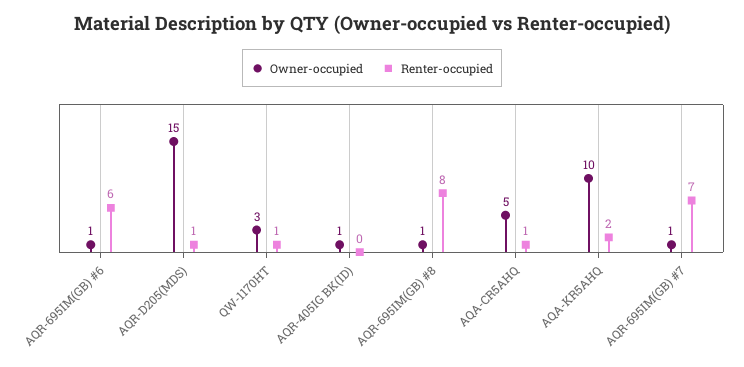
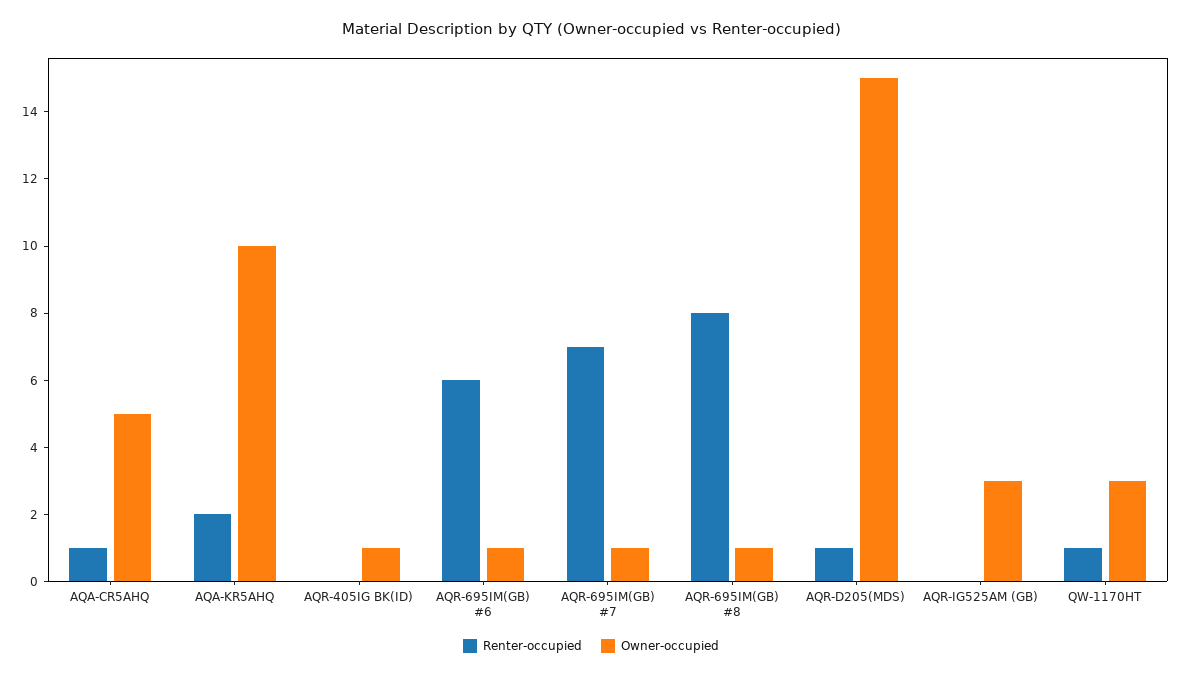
  {
    "Owner-occupied": {
      "AQR-695IM(GB) #6": 1,
      "AQR-D205(MDS)": 15,
      "QW-1170HT": 3,
      "AQR-405IG BK(ID)": 1,
      "AQR-695IM(GB) #8": 1,
      "AQA-CR5AHQ": 5,
      "AQA-KR5AHQ": 10,
-     "AQR-695IM(GB) #7": 1
+     "AQR-695IM(GB) #7": 1,
+     "AQR-IG525AM (GB)": 3
    },
    "Renter-occupied": {
      "AQR-695IM(GB) #6": 6,
      "AQR-D205(MDS)": 1,
      "QW-1170HT": 1,
      "AQR-405IG BK(ID)": 0,
      "AQR-695IM(GB) #8": 8,
      "AQA-CR5AHQ": 1,
      "AQA-KR5AHQ": 2,
-     "AQR-695IM(GB) #7": 7
+     "AQR-695IM(GB) #7": 7,
+     "AQR-IG525AM (GB)": 0
    }
  }

